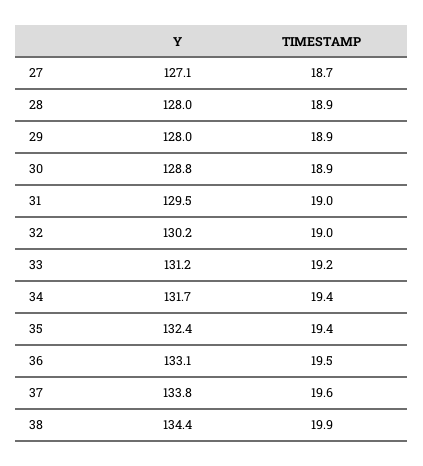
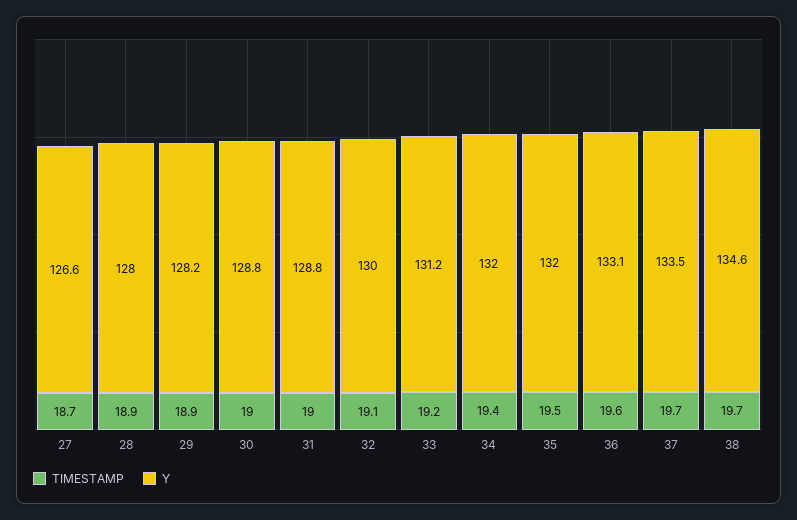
  {
    "Y": {
-     "27": 127.1,
+     "27": 126.6,
      "28": 128,
-     "29": 128,
+     "29": 128.2,
      "30": 128.8,
-     "31": 129.5,
+     "31": 128.8,
-     "32": 130.2,
+     "32": 130,
      "33": 131.2,
-     "34": 131.7,
+     "34": 132,
-     "35": 132.4,
+     "35": 132,
      "36": 133.1,
-     "37": 133.8,
+     "37": 133.5,
-     "38": 134.4
+     "38": 134.6
    },
    "TIMESTAMP": {
      "27": 18.7,
      "28": 18.9,
      "29": 18.9,
-     "30": 18.9,
+     "30": 19,
      "31": 19,
-     "32": 19,
+     "32": 19.1,
      "33": 19.2,
      "34": 19.4,
-     "35": 19.4,
+     "35": 19.5,
-     "36": 19.5,
+     "36": 19.6,
-     "37": 19.6,
+     "37": 19.7,
-     "38": 19.9
+     "38": 19.7
    }
  }

